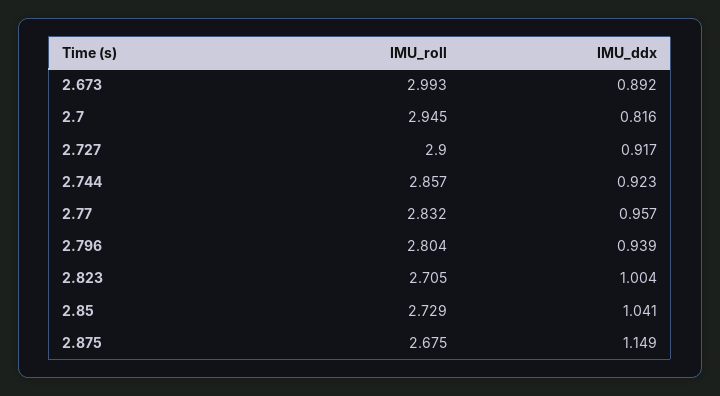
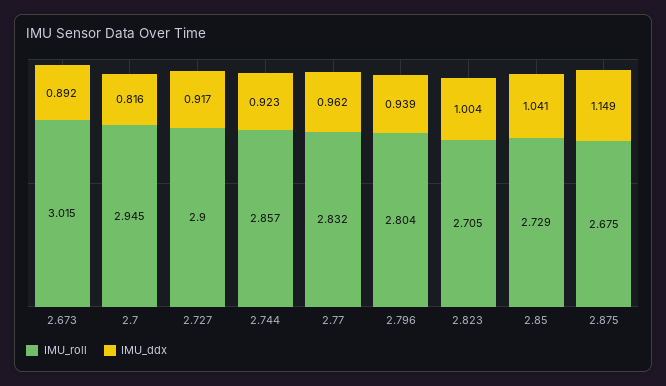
  {
    "IMU_roll": {
-     "2.673": 2.993,
+     "2.673": 3.015,
      "2.7": 2.945,
      "2.727": 2.9,
      "2.744": 2.857,
      "2.77": 2.832,
      "2.796": 2.804,
      "2.823": 2.705,
      "2.85": 2.729,
      "2.875": 2.675
    },
    "IMU_ddx": {
      "2.673": 0.892,
      "2.7": 0.816,
      "2.727": 0.917,
      "2.744": 0.923,
-     "2.77": 0.957,
+     "2.77": 0.962,
      "2.796": 0.939,
      "2.823": 1.004,
      "2.85": 1.041,
      "2.875": 1.149
    }
  }

